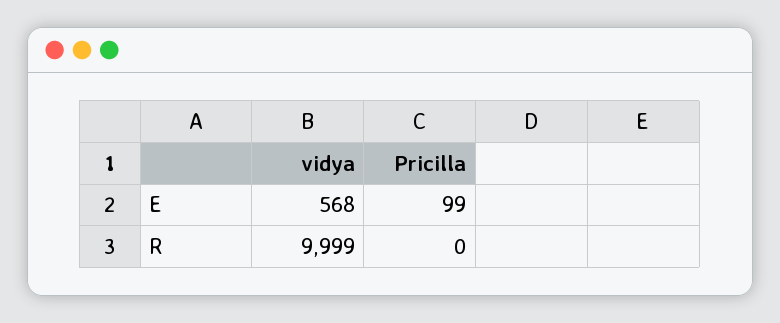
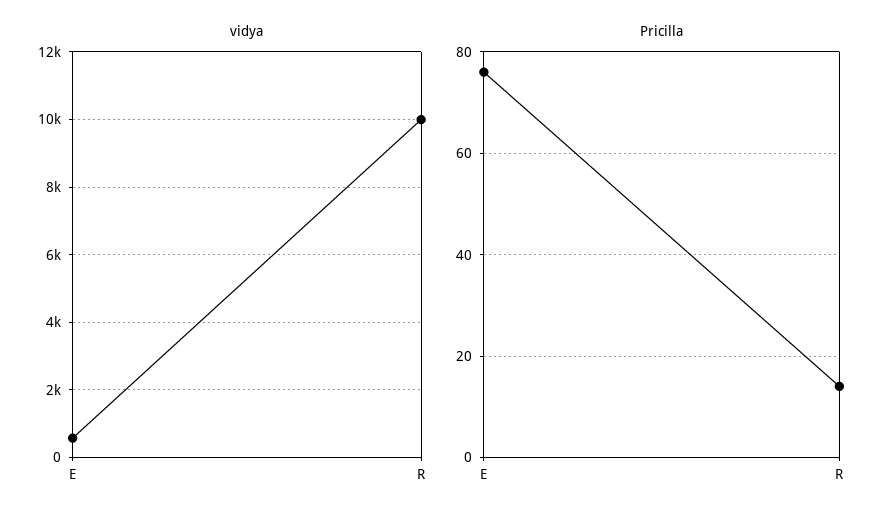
  {
    "vidya": {
      "E": 568,
      "R": 9999
    },
    "Pricilla": {
-     "E": 99,
+     "E": 75,
-     "R": 0
+     "R": 15
    }
  }

